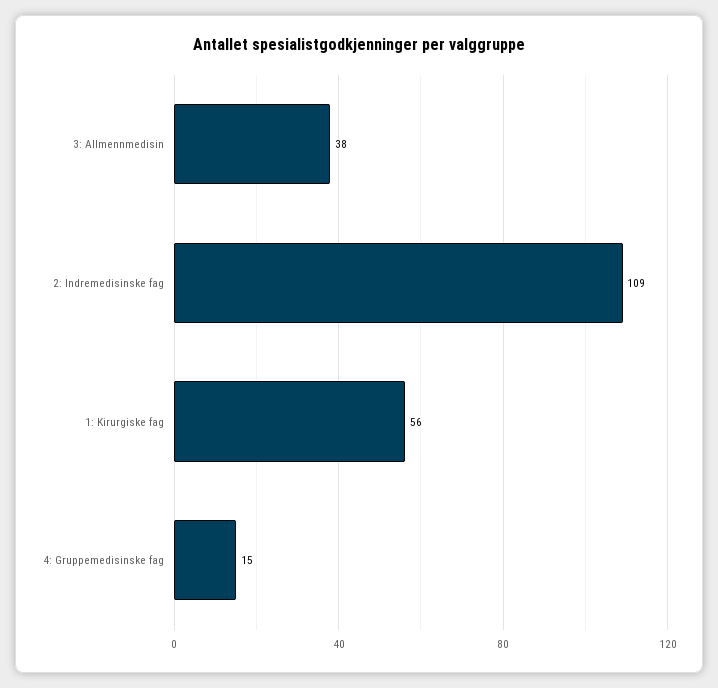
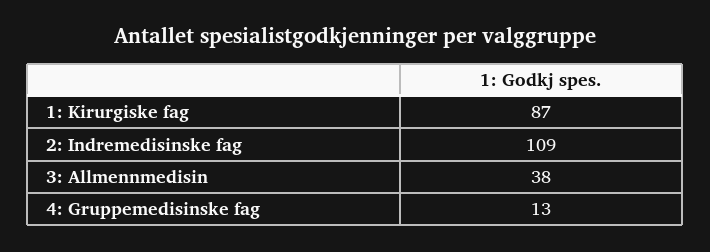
  {
    "3: Allmennmedisin": 38,
    "2: Indremedisinske fag": 109,
-   "1: Kirurgiske fag": 56,
+   "1: Kirurgiske fag": 87,
-   "4: Gruppemedisinske fag": 15
+   "4: Gruppemedisinske fag": 13
  }

